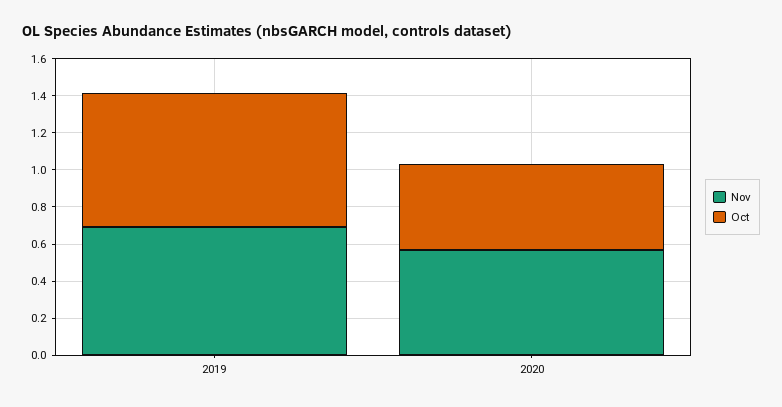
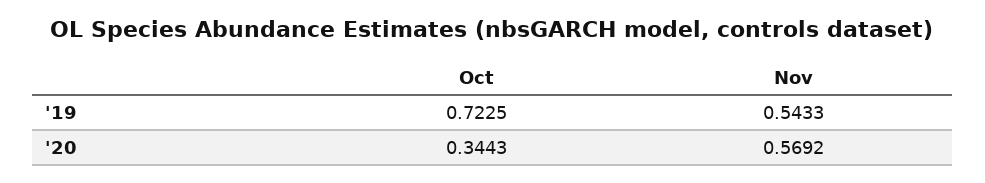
  {
    "Nov": {
-     "2019": 0.7,
+     "2019": 0.5433,
      "2020": 0.5692
    },
    "Oct": {
      "2019": 0.7225,
-     "2020": 0.45
+     "2020": 0.3443
    }
  }

